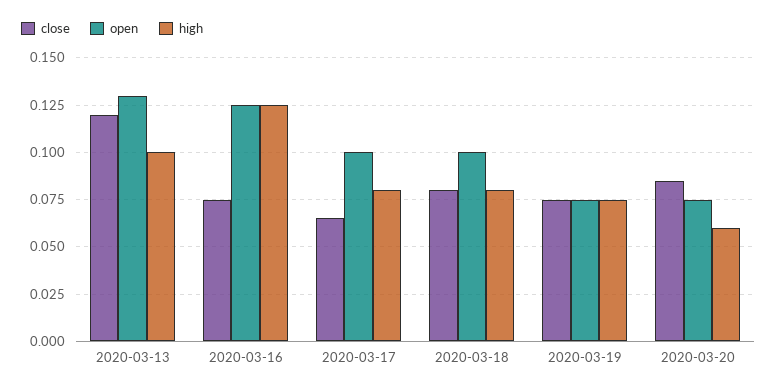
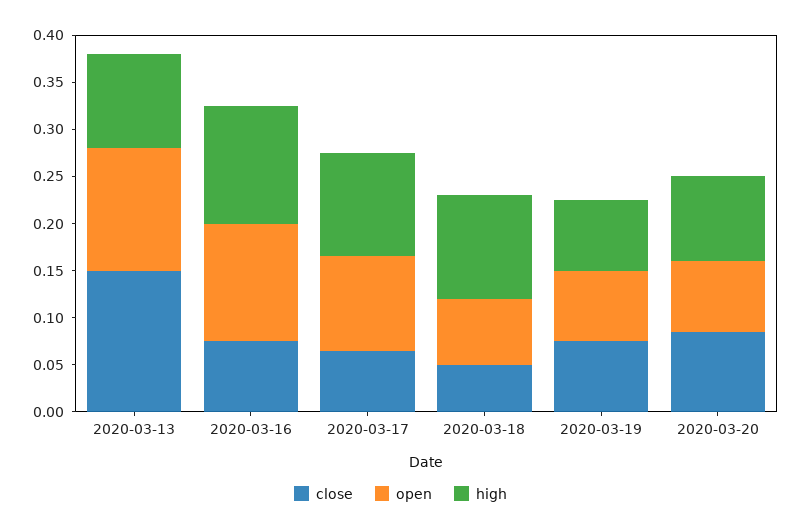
  {
    "close": {
-     "2020-03-13": 0.12,
+     "2020-03-13": 0.15,
      "2020-03-16": 0.075,
      "2020-03-17": 0.065,
-     "2020-03-18": 0.08,
+     "2020-03-18": 0.05,
      "2020-03-19": 0.075,
      "2020-03-20": 0.085
    },
    "open": {
      "2020-03-13": 0.13,
      "2020-03-16": 0.125,
      "2020-03-17": 0.1,
-     "2020-03-18": 0.1,
+     "2020-03-18": 0.07,
      "2020-03-19": 0.075,
      "2020-03-20": 0.075
    },
    "high": {
      "2020-03-13": 0.1,
      "2020-03-16": 0.125,
-     "2020-03-17": 0.08,
+     "2020-03-17": 0.11,
-     "2020-03-18": 0.08,
+     "2020-03-18": 0.11,
      "2020-03-19": 0.075,
-     "2020-03-20": 0.06
+     "2020-03-20": 0.09
    }
  }

